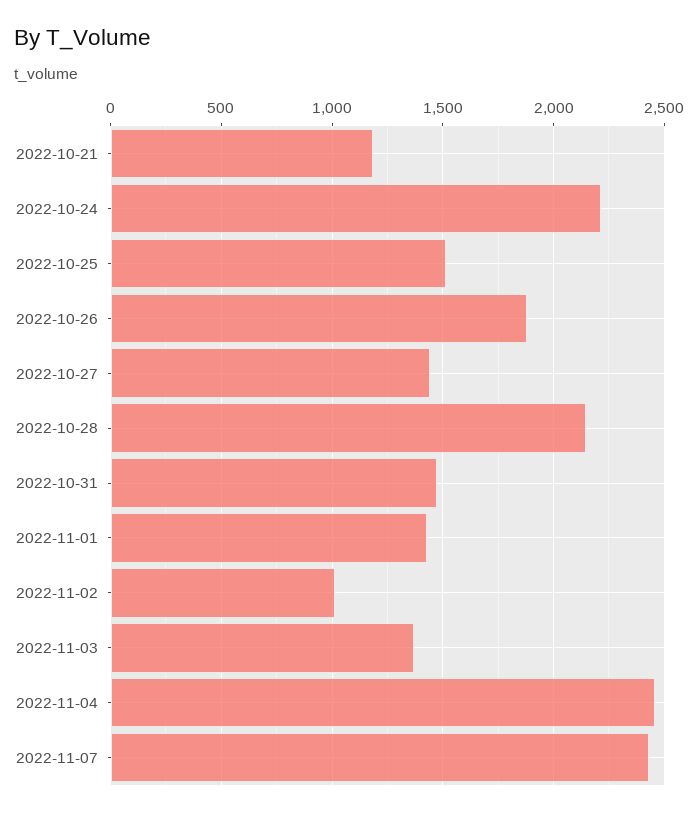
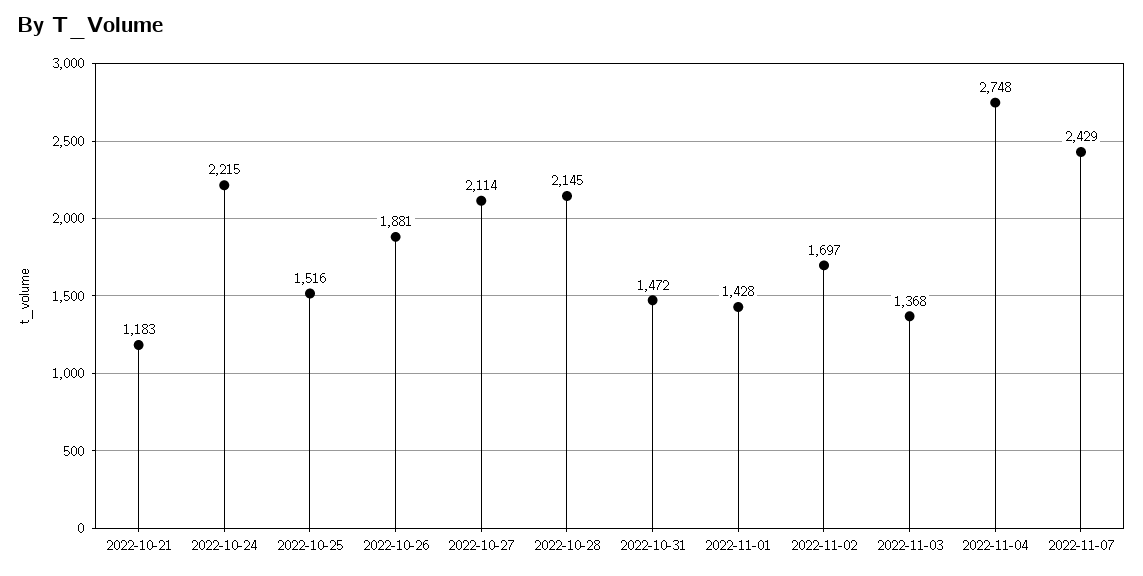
  {
    "2022-10-21": 1183,
    "2022-10-24": 2215,
    "2022-10-25": 1516,
    "2022-10-26": 1881,
-   "2022-10-27": 1450,
+   "2022-10-27": 2114,
    "2022-10-28": 2145,
    "2022-10-31": 1472,
    "2022-11-01": 1428,
-   "2022-11-02": 1000,
+   "2022-11-02": 1697,
    "2022-11-03": 1368,
-   "2022-11-04": 2450,
+   "2022-11-04": 2748,
    "2022-11-07": 2429
  }

